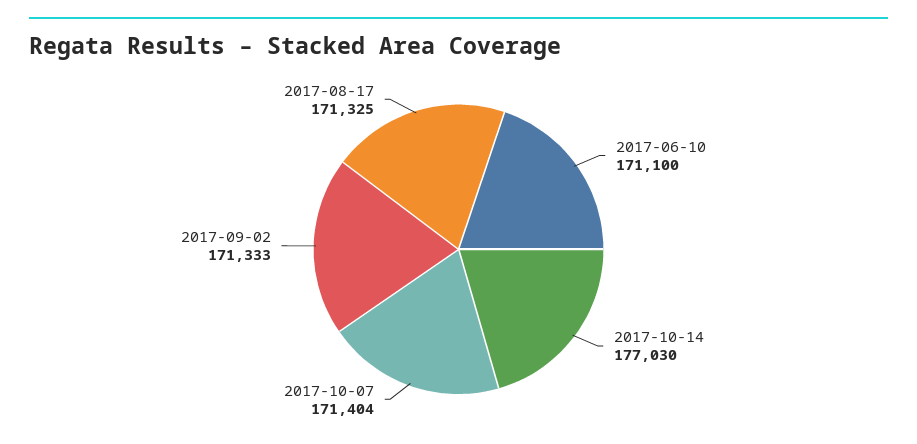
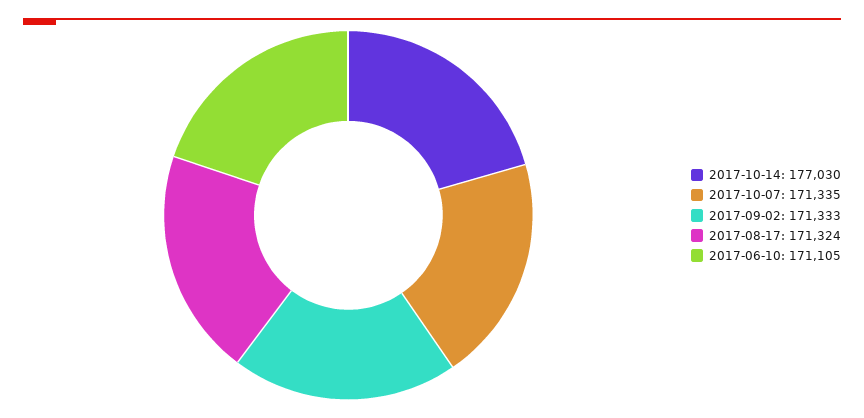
  {
-   "2017-06-10": 171100,
+   "2017-06-10": 171105,
    "2017-10-14": 177030,
-   "2017-10-07": 171404,
+   "2017-10-07": 171335,
    "2017-09-02": 171333,
-   "2017-08-17": 171325
+   "2017-08-17": 171324
  }

